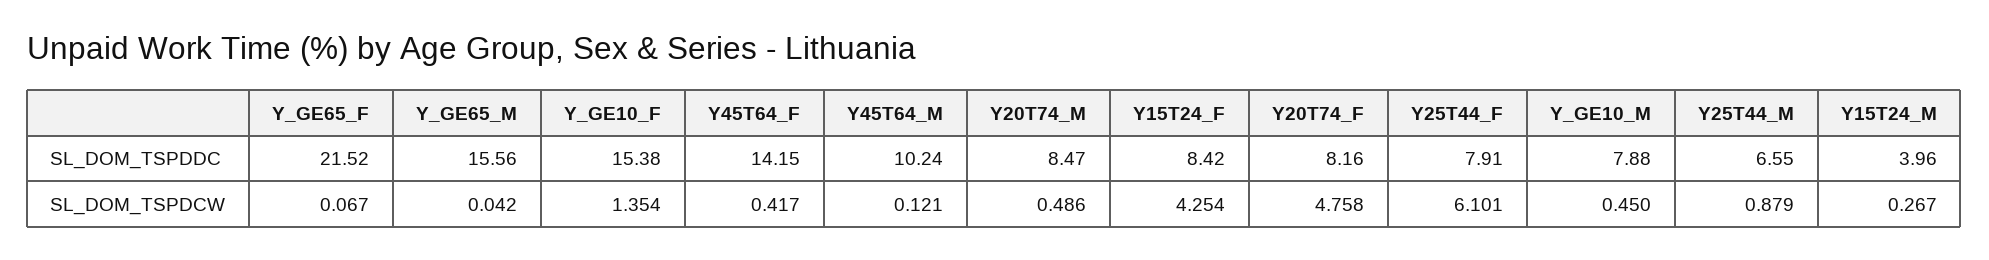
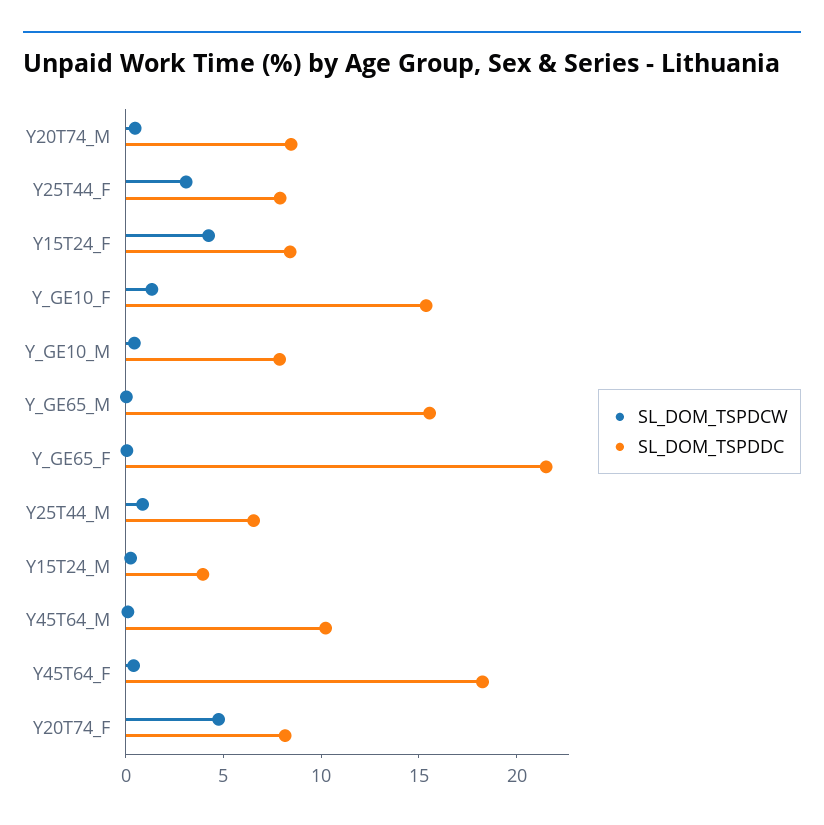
  {
    "SL_DOM_TSPDDC": {
      "Y_GE65_F": 21.52,
      "Y_GE65_M": 15.56,
      "Y_GE10_F": 15.38,
-     "Y45T64_F": 14.15,
+     "Y45T64_F": 18,
      "Y45T64_M": 10.24,
      "Y20T74_M": 8.47,
      "Y15T24_F": 8.42,
      "Y20T74_F": 8.16,
      "Y25T44_F": 7.91,
      "Y_GE10_M": 7.88,
      "Y25T44_M": 6.55,
      "Y15T24_M": 3.96
    },
    "SL_DOM_TSPDCW": {
      "Y_GE65_F": 0.067,
      "Y_GE65_M": 0.042,
      "Y_GE10_F": 1.354,
      "Y45T64_F": 0.417,
      "Y45T64_M": 0.121,
      "Y20T74_M": 0.486,
      "Y15T24_F": 4.254,
      "Y20T74_F": 4.758,
-     "Y25T44_F": 6.101,
+     "Y25T44_F": 3,
      "Y_GE10_M": 0.45,
      "Y25T44_M": 0.879,
      "Y15T24_M": 0.267
    }
  }

